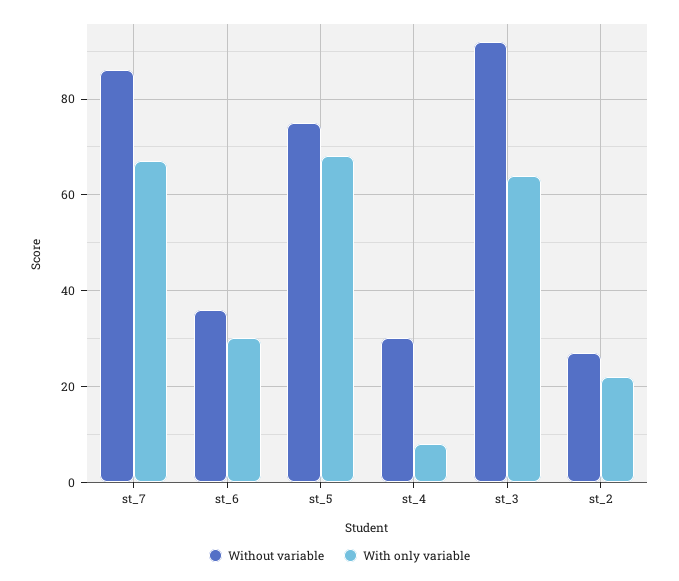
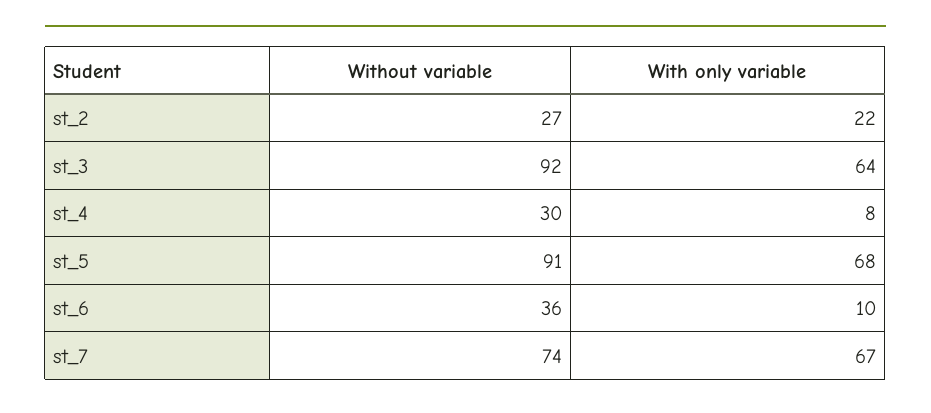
  {
    "Without variable": {
-     "st_7": 85,
+     "st_7": 74,
      "st_6": 36,
-     "st_5": 75,
+     "st_5": 91,
      "st_4": 30,
      "st_3": 92,
      "st_2": 27
    },
    "With only variable": {
      "st_7": 67,
-     "st_6": 30,
+     "st_6": 10,
      "st_5": 68,
      "st_4": 8,
      "st_3": 64,
      "st_2": 22
    }
  }

